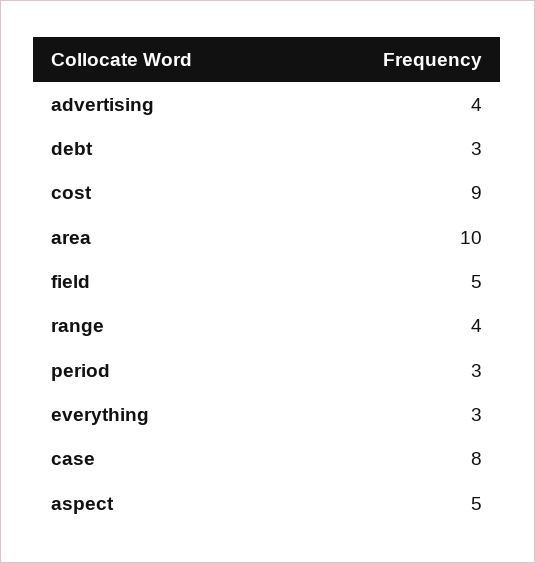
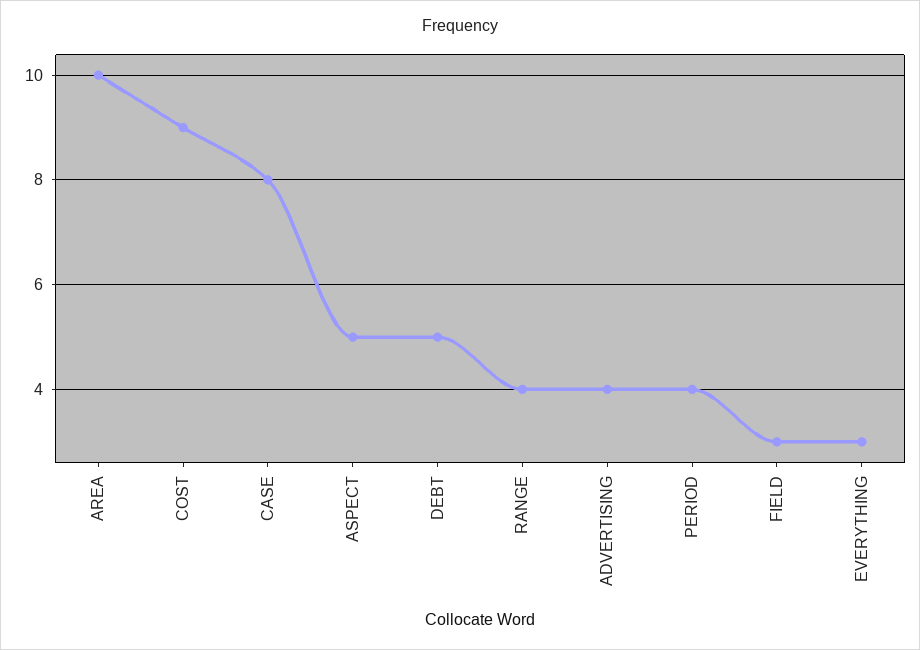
  {
    "advertising": 4,
-   "debt": 3,
+   "debt": 5,
    "cost": 9,
    "area": 10,
-   "field": 5,
+   "field": 3,
    "range": 4,
-   "period": 3,
+   "period": 4,
    "everything": 3,
    "case": 8,
    "aspect": 5
  }

